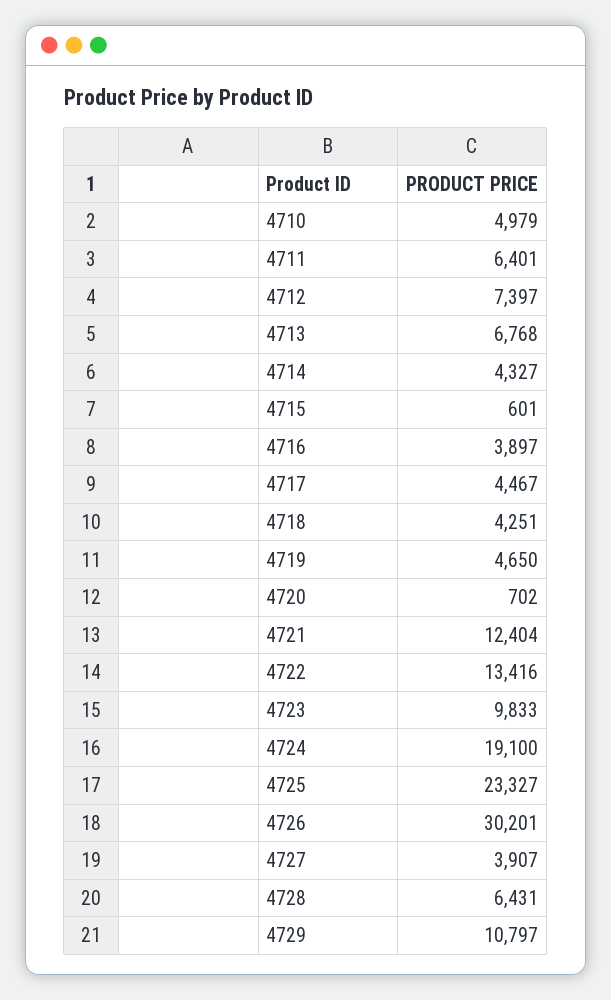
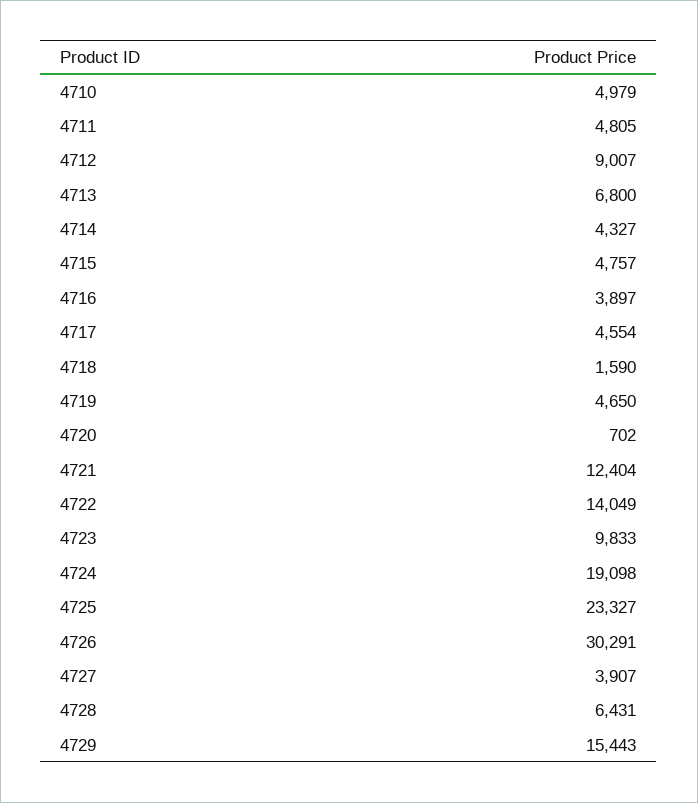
  {
    "4710": 4979,
-   "4711": 6401,
+   "4711": 4805,
-   "4712": 7397,
+   "4712": 9007,
-   "4713": 6768,
+   "4713": 6800,
    "4714": 4327,
-   "4715": 601,
+   "4715": 4757,
    "4716": 3897,
-   "4717": 4467,
+   "4717": 4554,
-   "4718": 4251,
+   "4718": 1590,
    "4719": 4650,
    "4720": 702,
    "4721": 12404,
-   "4722": 13416,
+   "4722": 14049,
    "4723": 9833,
-   "4724": 19100,
+   "4724": 19098,
    "4725": 23327,
-   "4726": 30201,
+   "4726": 30291,
    "4727": 3907,
    "4728": 6431,
-   "4729": 10797
+   "4729": 15443
  }

